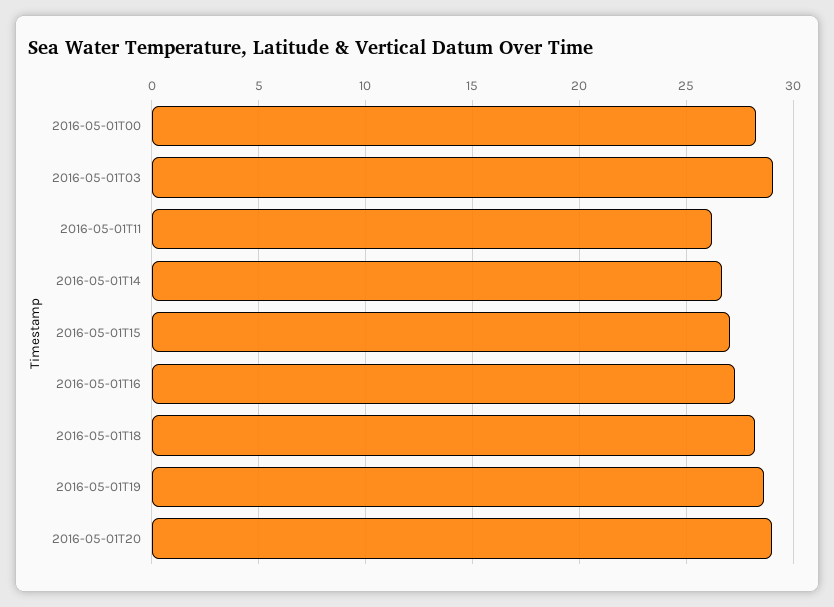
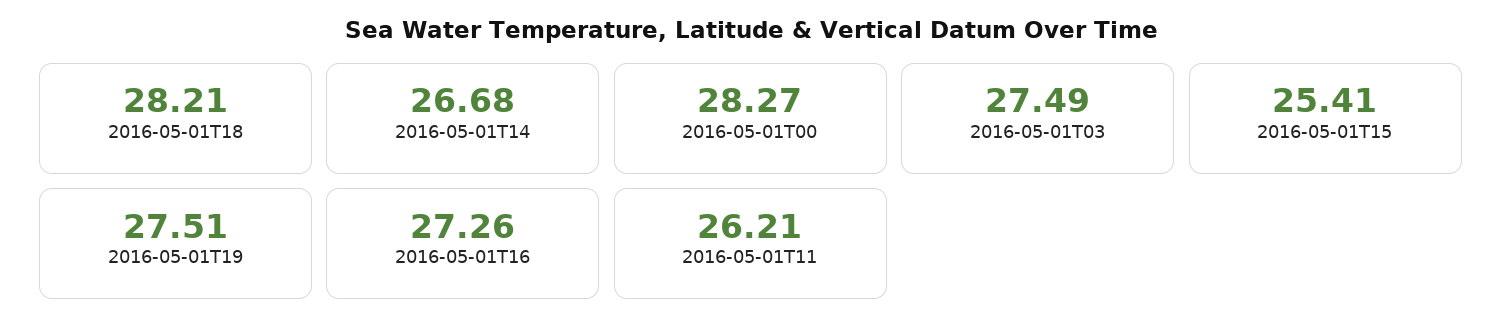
  {
    "2016-05-01T00": 28.27,
-   "2016-05-01T03": 29,
+   "2016-05-01T03": 27.49,
    "2016-05-01T11": 26.21,
    "2016-05-01T14": 26.68,
-   "2016-05-01T15": 27,
+   "2016-05-01T15": 25.41,
    "2016-05-01T16": 27.26,
    "2016-05-01T18": 28.21,
-   "2016-05-01T19": 28.5,
+   "2016-05-01T19": 27.51
-   "2016-05-01T20": 29
  }

